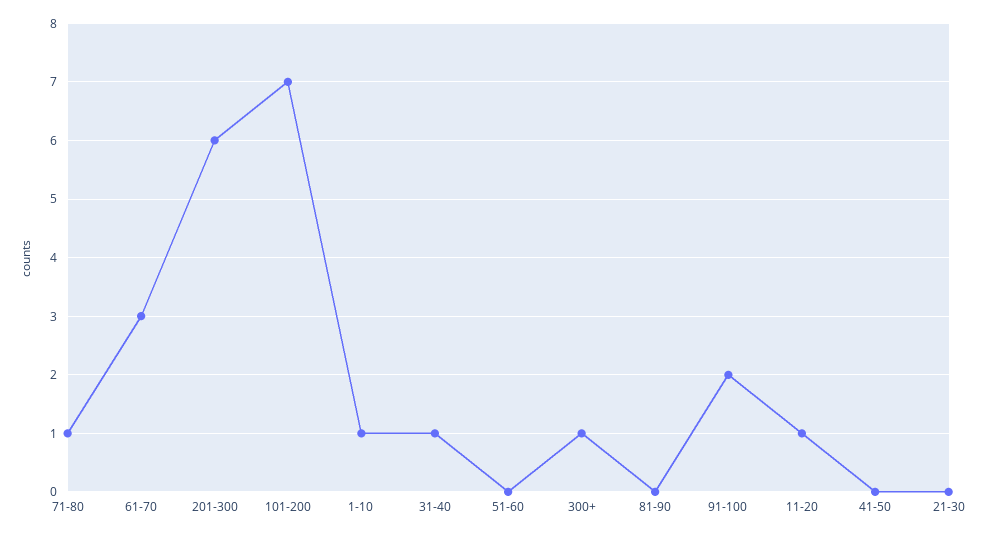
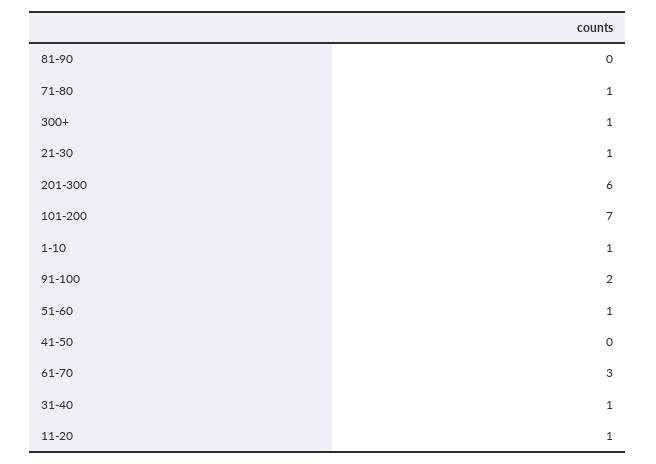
  {
    "71-80": 1,
    "61-70": 3,
    "201-300": 6,
    "101-200": 7,
    "1-10": 1,
    "31-40": 1,
-   "51-60": 0,
+   "51-60": 1,
    "300+": 1,
    "81-90": 0,
    "91-100": 2,
    "11-20": 1,
    "41-50": 0,
-   "21-30": 0
+   "21-30": 1
  }

